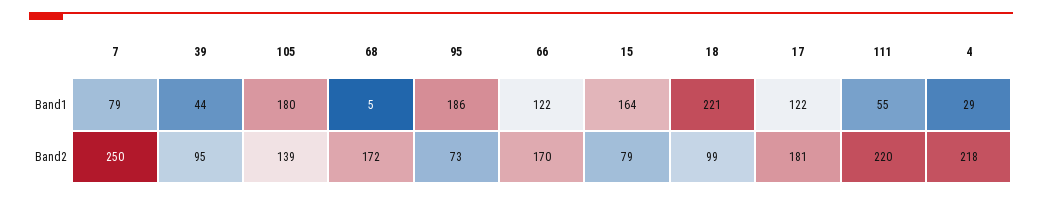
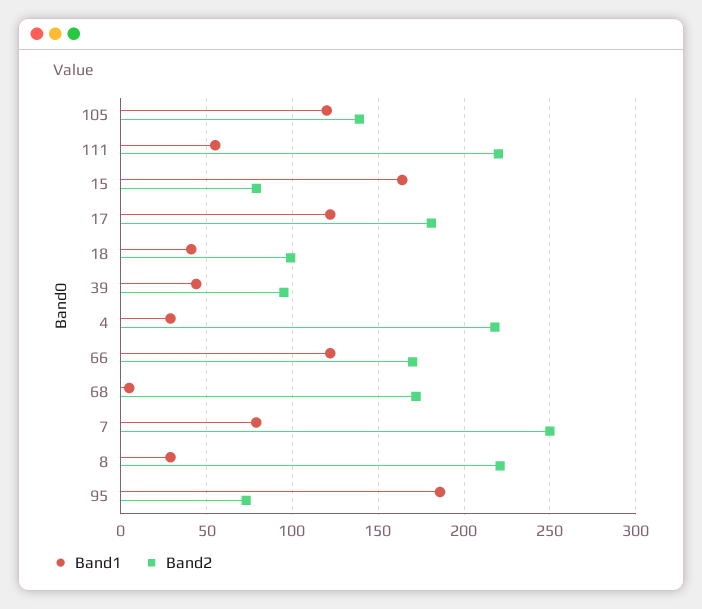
  {
    "Band1": {
      "7": 79,
      "39": 44,
-     "105": 180,
+     "105": 120,
      "68": 5,
      "95": 186,
      "66": 122,
      "15": 164,
-     "18": 221,
+     "18": 40,
      "17": 122,
      "111": 55,
-     "4": 29
+     "4": 29,
+     "8": 30
    },
    "Band2": {
      "7": 250,
      "39": 95,
      "105": 139,
      "68": 172,
      "95": 73,
      "66": 170,
      "15": 79,
      "18": 99,
      "17": 181,
      "111": 220,
-     "4": 218
+     "4": 218,
+     "8": 220
    }
  }

